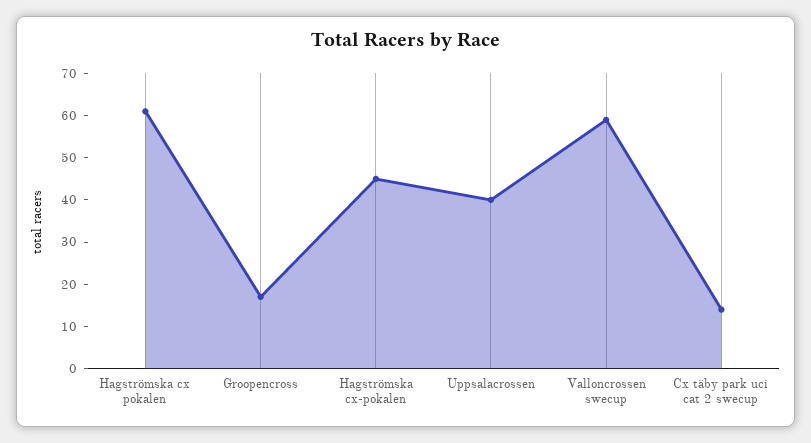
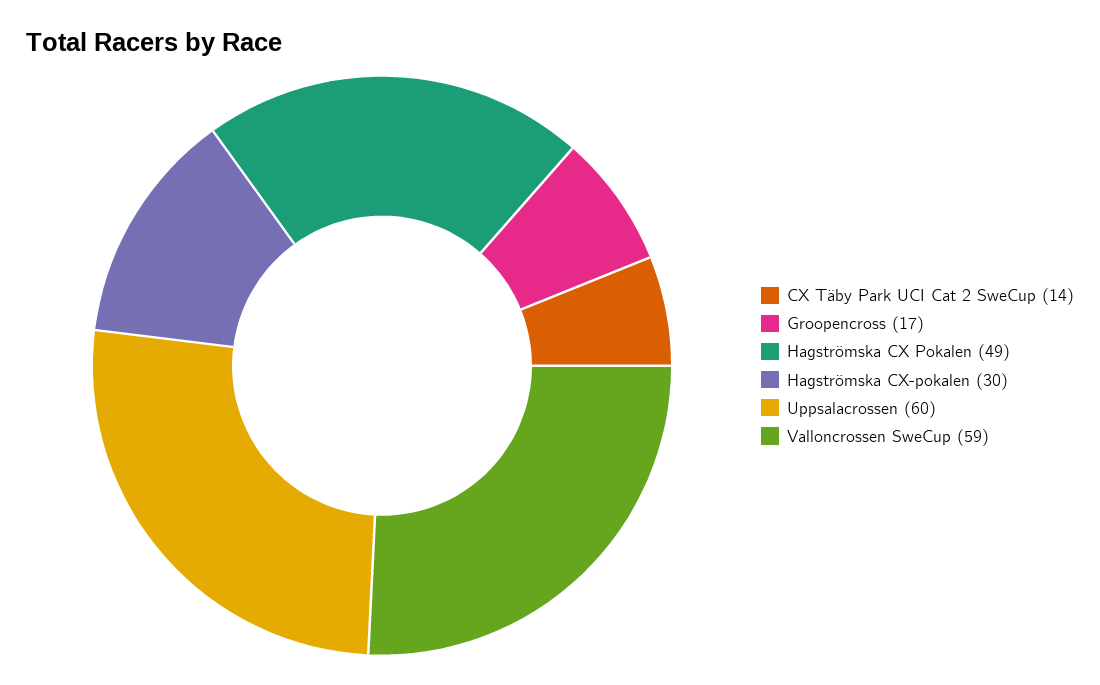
  {
-   "Hagströmska cx pokalen": 60,
+   "Hagströmska cx pokalen": 49,
    "Groopencross": 17,
-   "Hagströmska cx-pokalen": 45,
+   "Hagströmska cx-pokalen": 30,
-   "Uppsalacrossen": 40,
+   "Uppsalacrossen": 60,
    "Valloncrossen swecup": 59,
    "Cx täby park uci cat 2 swecup": 14
  }

